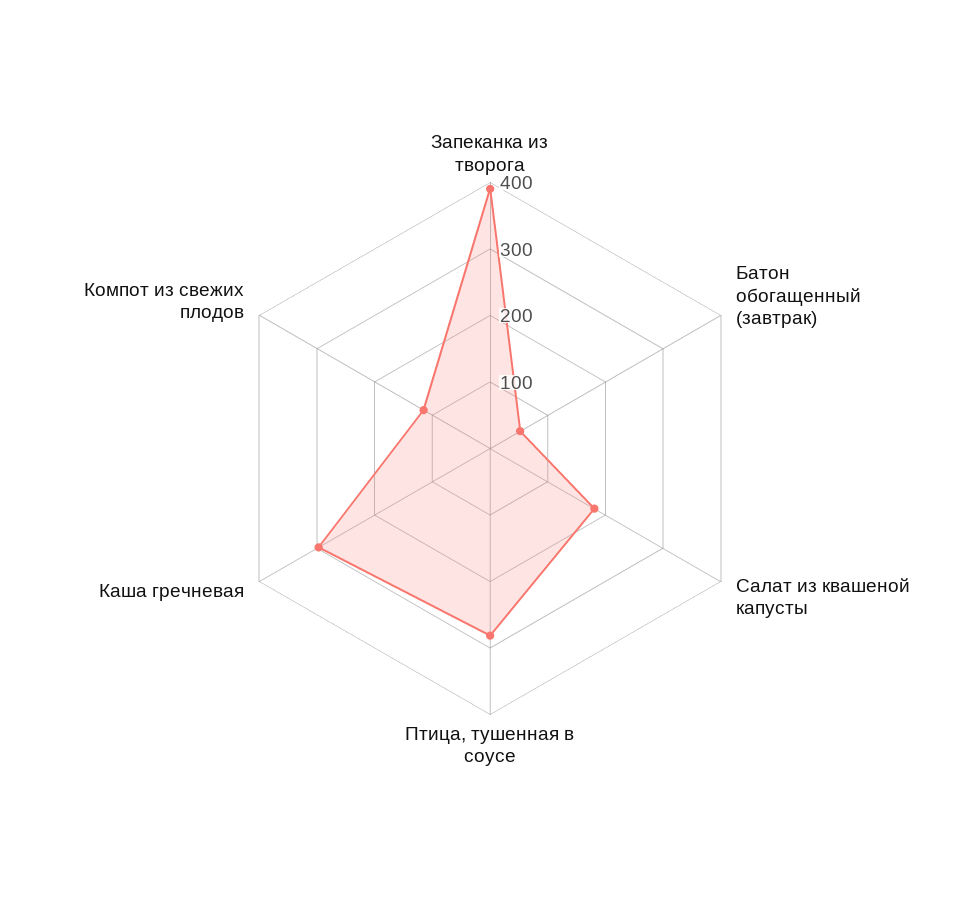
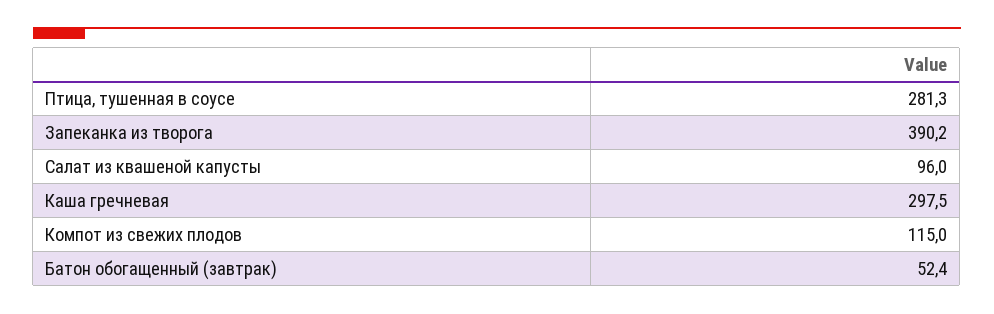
  {
    "Запеканка из творога": 390.2,
    "Батон обогащенный (завтрак)": 52.4,
-   "Салат из квашеной капусты": 180,
+   "Салат из квашеной капусты": 96,
    "Птица, тушенная в соусе": 281.3,
    "Каша гречневая": 297.5,
    "Компот из свежих плодов": 115
  }

